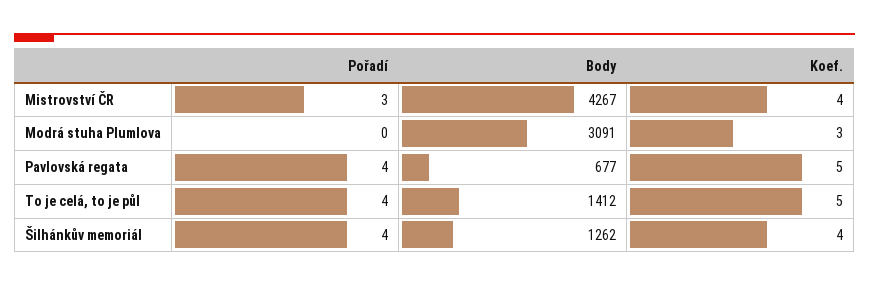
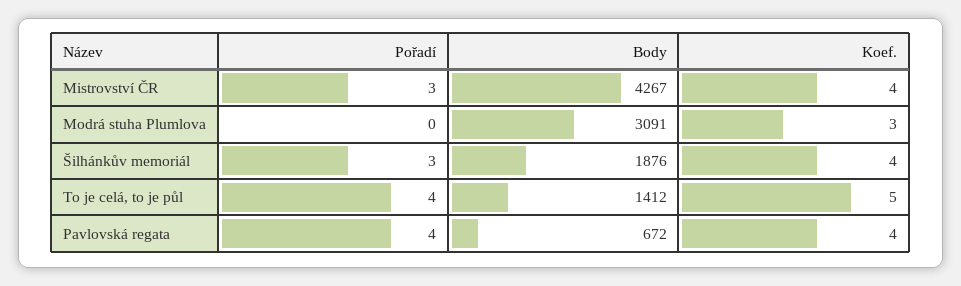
  {
    "Pořadí": {
      "Mistrovství ČR": 3,
      "Modrá stuha Plumlova": 0,
      "Pavlovská regata": 4,
      "To je celá, to je půl": 4,
-     "Šilhánkův memoriál": 4
+     "Šilhánkův memoriál": 3
    },
    "Body": {
      "Mistrovství ČR": 4267,
      "Modrá stuha Plumlova": 3091,
-     "Pavlovská regata": 677,
+     "Pavlovská regata": 672,
      "To je celá, to je půl": 1412,
-     "Šilhánkův memoriál": 1262
+     "Šilhánkův memoriál": 1876
    },
    "Koef.": {
      "Mistrovství ČR": 4,
      "Modrá stuha Plumlova": 3,
-     "Pavlovská regata": 5,
+     "Pavlovská regata": 4,
      "To je celá, to je půl": 5,
      "Šilhánkův memoriál": 4
    }
  }

